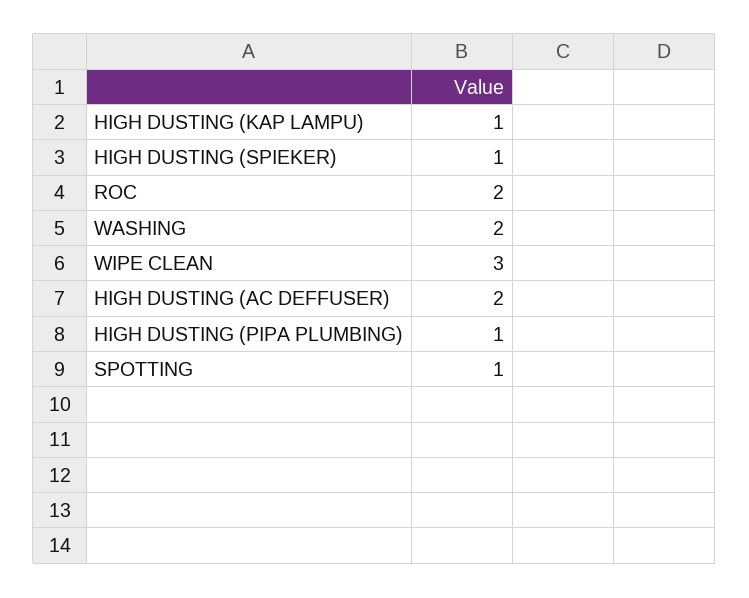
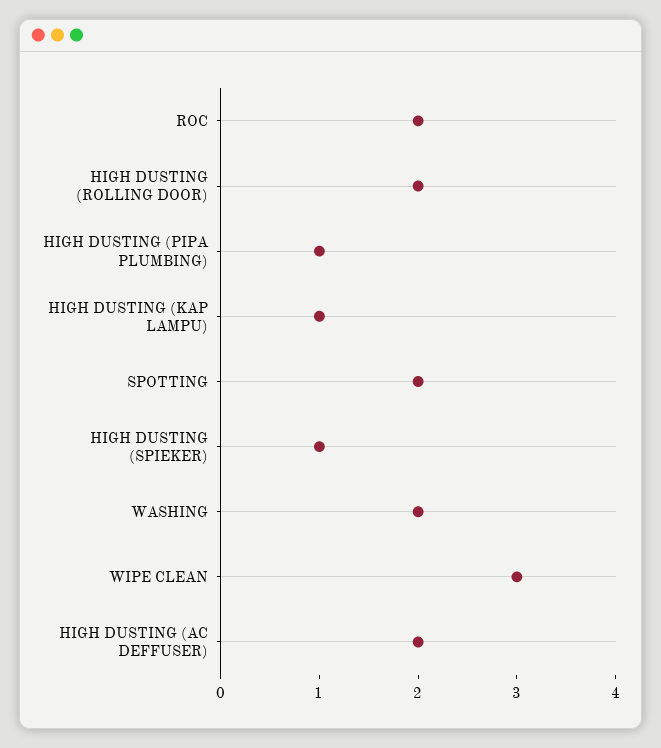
  {
    "HIGH DUSTING (KAP LAMPU)": 1,
    "HIGH DUSTING (SPIEKER)": 1,
    "ROC": 2,
    "WASHING": 2,
    "WIPE CLEAN": 3,
    "HIGH DUSTING (AC DEFFUSER)": 2,
    "HIGH DUSTING (PIPA PLUMBING)": 1,
-   "SPOTTING": 1
+   "SPOTTING": 2,
+   "HIGH DUSTING (ROLLING DOOR)": 2
  }

